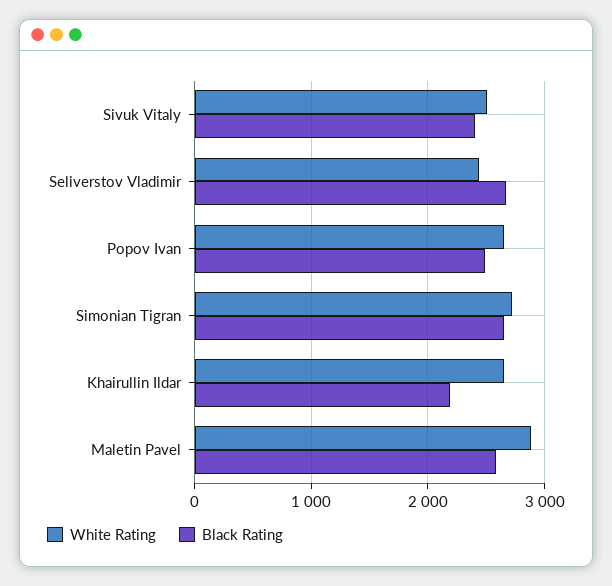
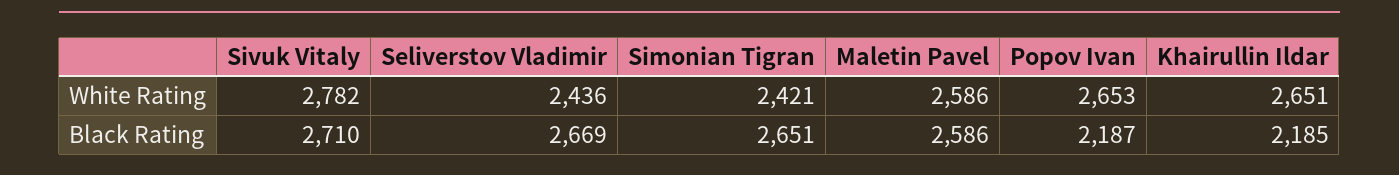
  {
    "White Rating": {
-     "Sivuk Vitaly": 2500,
+     "Sivuk Vitaly": 2782,
      "Seliverstov Vladimir": 2436,
      "Popov Ivan": 2653,
-     "Simonian Tigran": 2700,
+     "Simonian Tigran": 2421,
      "Khairullin Ildar": 2651,
-     "Maletin Pavel": 2900
+     "Maletin Pavel": 2586
    },
    "Black Rating": {
-     "Sivuk Vitaly": 2400,
+     "Sivuk Vitaly": 2710,
      "Seliverstov Vladimir": 2669,
-     "Popov Ivan": 2500,
+     "Popov Ivan": 2187,
      "Simonian Tigran": 2651,
      "Khairullin Ildar": 2185,
      "Maletin Pavel": 2586
    }
  }

